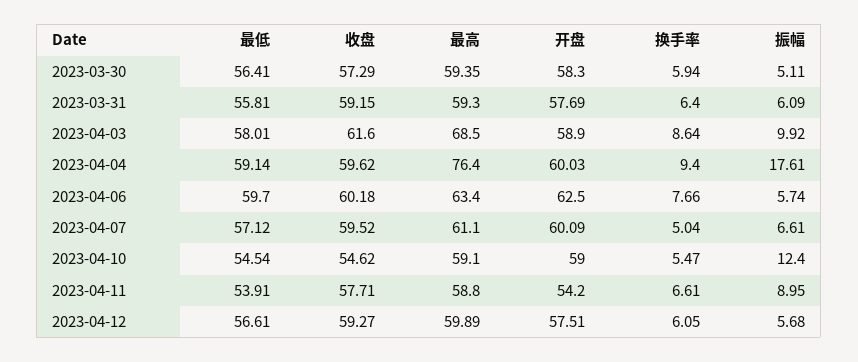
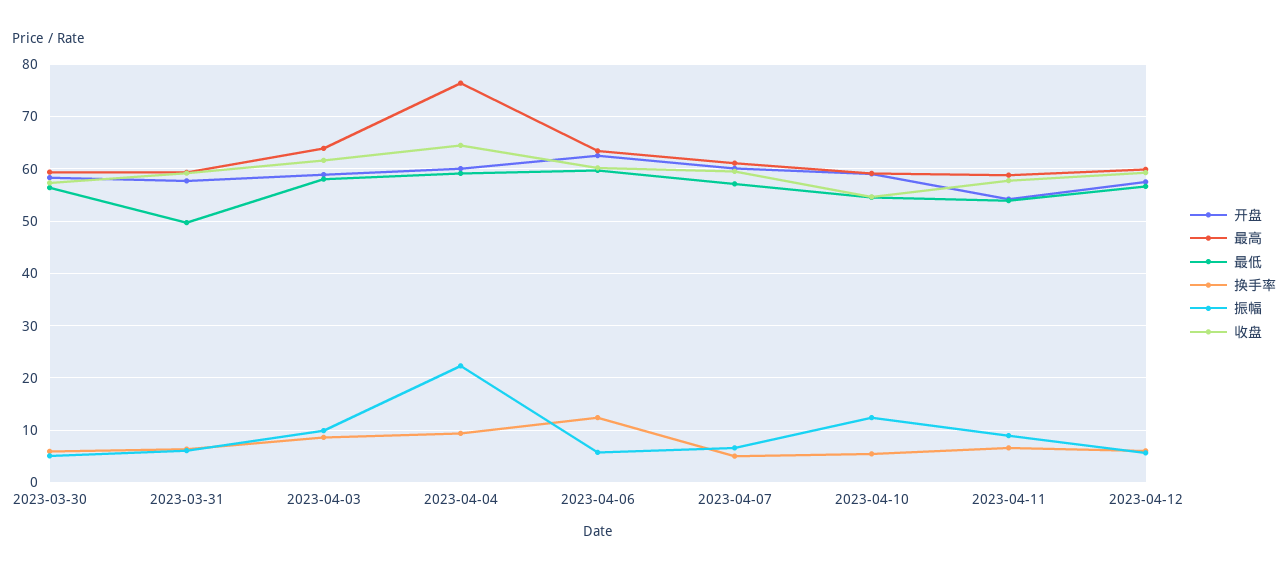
  {
    "最低": {
      "2023-03-30": 56.41,
-     "2023-03-31": 55.81,
+     "2023-03-31": 50,
      "2023-04-03": 58.01,
      "2023-04-04": 59.14,
      "2023-04-06": 59.7,
      "2023-04-07": 57.12,
      "2023-04-10": 54.54,
      "2023-04-11": 53.91,
      "2023-04-12": 56.61
    },
    "收盘": {
      "2023-03-30": 57.29,
      "2023-03-31": 59.15,
      "2023-04-03": 61.6,
-     "2023-04-04": 59.62,
+     "2023-04-04": 64,
      "2023-04-06": 60.18,
      "2023-04-07": 59.52,
      "2023-04-10": 54.62,
      "2023-04-11": 57.71,
      "2023-04-12": 59.27
    },
    "最高": {
      "2023-03-30": 59.35,
      "2023-03-31": 59.3,
-     "2023-04-03": 68.5,
+     "2023-04-03": 64,
      "2023-04-04": 76.4,
      "2023-04-06": 63.4,
      "2023-04-07": 61.1,
      "2023-04-10": 59.1,
      "2023-04-11": 58.8,
      "2023-04-12": 59.89
    },
    "开盘": {
      "2023-03-30": 58.3,
      "2023-03-31": 57.69,
      "2023-04-03": 58.9,
      "2023-04-04": 60.03,
      "2023-04-06": 62.5,
      "2023-04-07": 60.09,
      "2023-04-10": 59,
      "2023-04-11": 54.2,
      "2023-04-12": 57.51
    },
    "换手率": {
      "2023-03-30": 5.94,
      "2023-03-31": 6.4,
      "2023-04-03": 8.64,
      "2023-04-04": 9.4,
-     "2023-04-06": 7.66,
+     "2023-04-06": 12,
      "2023-04-07": 5.04,
      "2023-04-10": 5.47,
      "2023-04-11": 6.61,
      "2023-04-12": 6.05
    },
    "振幅": {
      "2023-03-30": 5.11,
      "2023-03-31": 6.09,
      "2023-04-03": 9.92,
-     "2023-04-04": 17.61,
+     "2023-04-04": 22,
      "2023-04-06": 5.74,
      "2023-04-07": 6.61,
      "2023-04-10": 12.4,
      "2023-04-11": 8.95,
      "2023-04-12": 5.68
    }
  }

